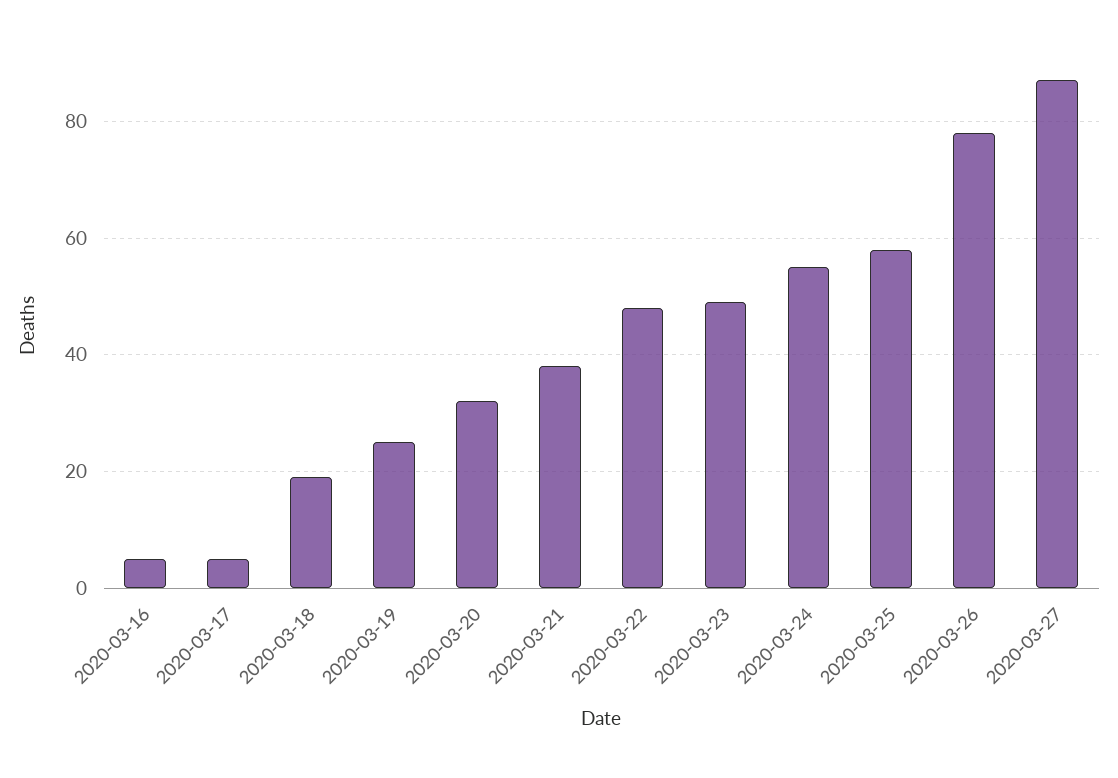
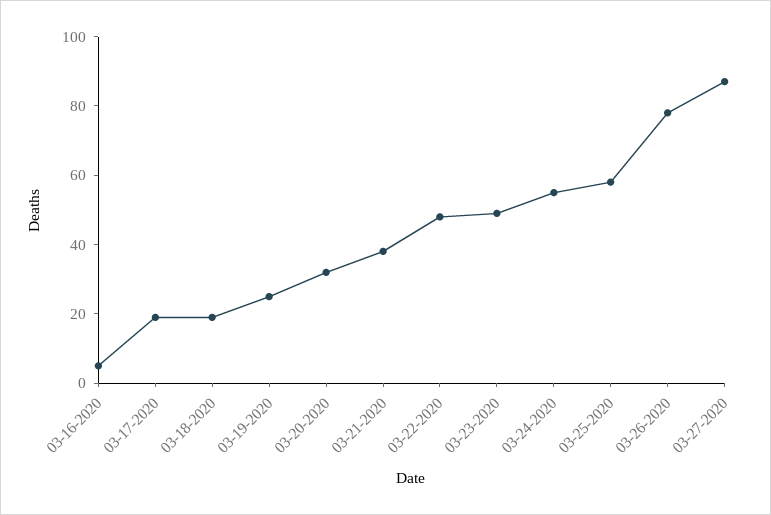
  {
    "2020-03-16": 5,
-   "2020-03-17": 5,
+   "2020-03-17": 20,
    "2020-03-18": 20,
    "2020-03-19": 25,
    "2020-03-20": 30,
    "2020-03-21": 40,
    "2020-03-22": 50,
    "2020-03-23": 50,
    "2020-03-24": 55,
    "2020-03-25": 60,
    "2020-03-26": 80,
    "2020-03-27": 85
  }

